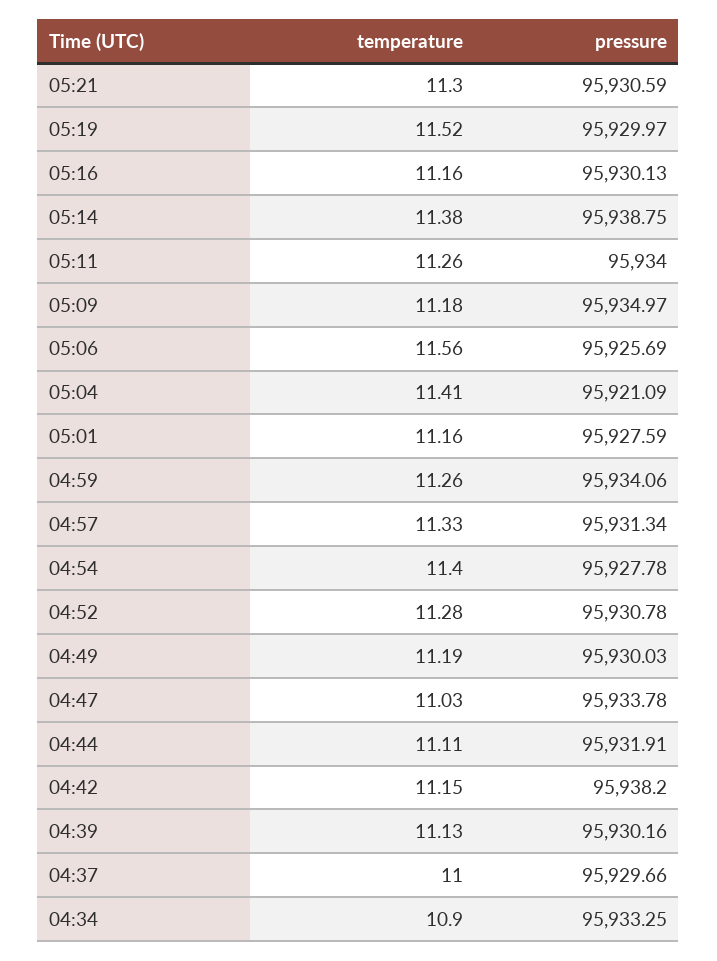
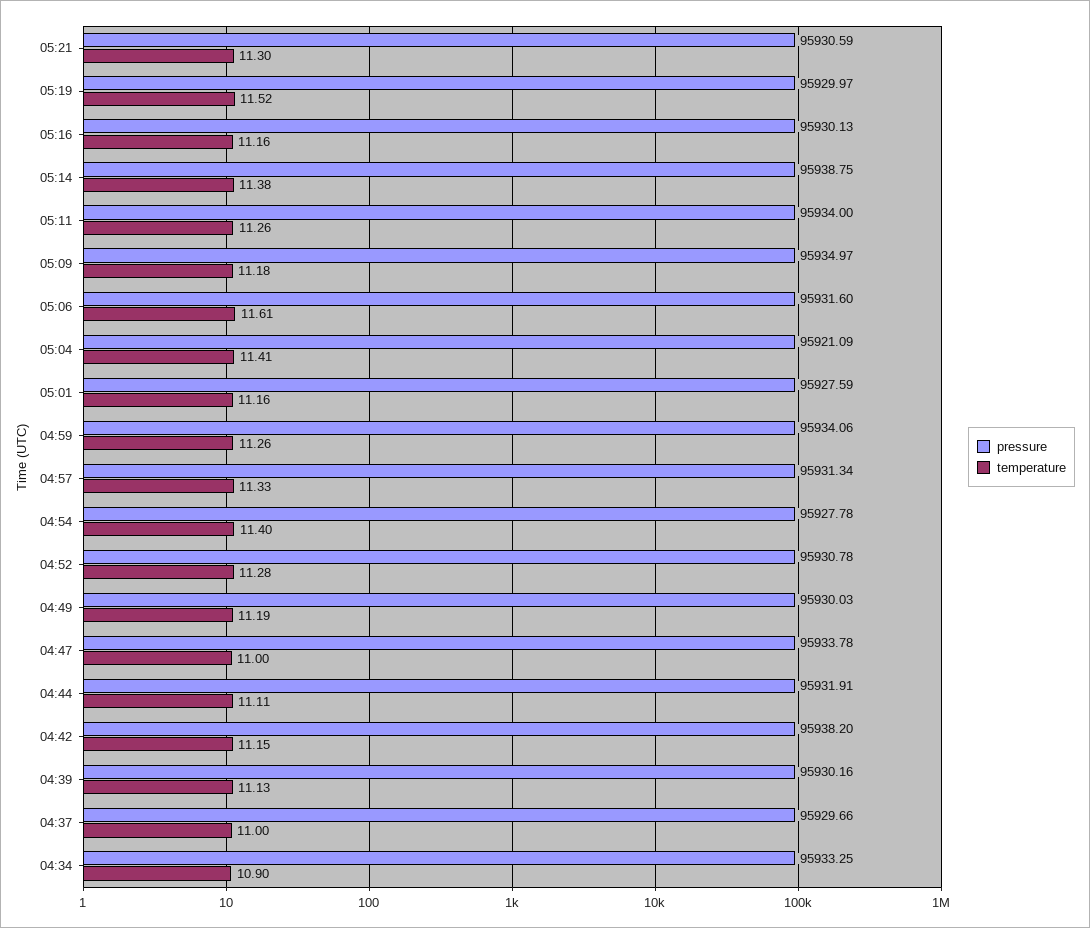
  {
    "temperature": {
      "05:21": 11.3,
      "05:19": 11.52,
      "05:16": 11.16,
      "05:14": 11.38,
      "05:11": 11.26,
      "05:09": 11.18,
-     "05:06": 11.56,
+     "05:06": 11.61,
      "05:04": 11.41,
      "05:01": 11.16,
      "04:59": 11.26,
      "04:57": 11.33,
      "04:54": 11.4,
      "04:52": 11.28,
      "04:49": 11.19,
-     "04:47": 11.03,
+     "04:47": 11,
      "04:44": 11.11,
      "04:42": 11.15,
      "04:39": 11.13,
      "04:37": 11,
      "04:34": 10.9
    },
    "pressure": {
      "05:21": 95930.59,
      "05:19": 95929.97,
      "05:16": 95930.13,
      "05:14": 95938.75,
      "05:11": 95934,
      "05:09": 95934.97,
-     "05:06": 95925.69,
+     "05:06": 95931.6,
      "05:04": 95921.09,
      "05:01": 95927.59,
      "04:59": 95934.06,
      "04:57": 95931.34,
      "04:54": 95927.78,
      "04:52": 95930.78,
      "04:49": 95930.03,
      "04:47": 95933.78,
      "04:44": 95931.91,
      "04:42": 95938.2,
      "04:39": 95930.16,
      "04:37": 95929.66,
      "04:34": 95933.25
    }
  }

